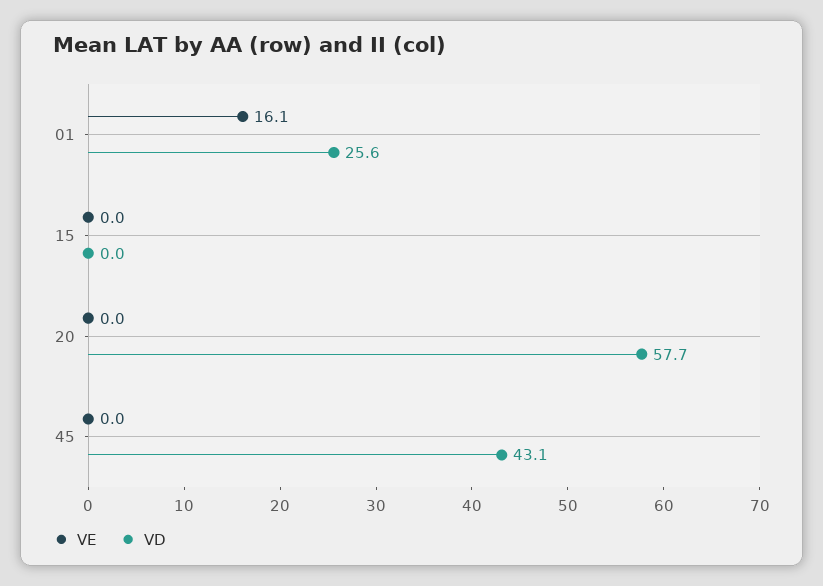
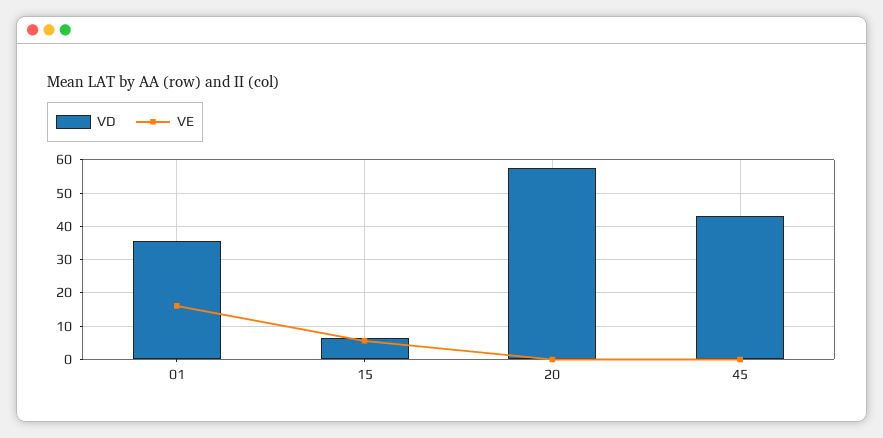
  {
    "VE": {
      "01": 16.1,
-     "15": 0,
+     "15": 6,
      "20": 0,
      "45": 0
    },
    "VD": {
-     "01": 25.6,
+     "01": 36,
-     "15": 0,
+     "15": 6,
      "20": 57.7,
      "45": 43.1
    }
  }

